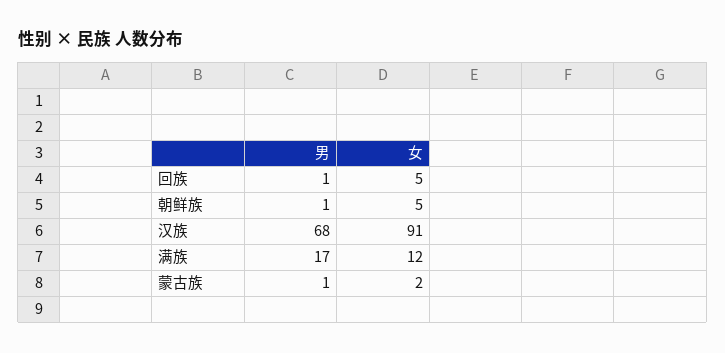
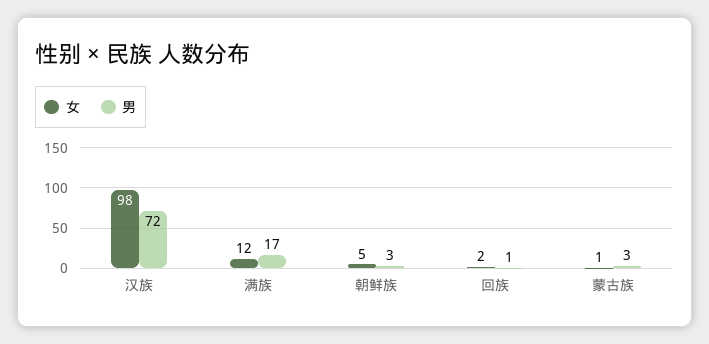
  {
    "男": {
      "回族": 1,
-     "朝鲜族": 1,
+     "朝鲜族": 3,
-     "汉族": 68,
+     "汉族": 72,
      "满族": 17,
-     "蒙古族": 1
+     "蒙古族": 3
    },
    "女": {
-     "回族": 5,
+     "回族": 2,
      "朝鲜族": 5,
-     "汉族": 91,
+     "汉族": 98,
      "满族": 12,
-     "蒙古族": 2
+     "蒙古族": 1
    }
  }

